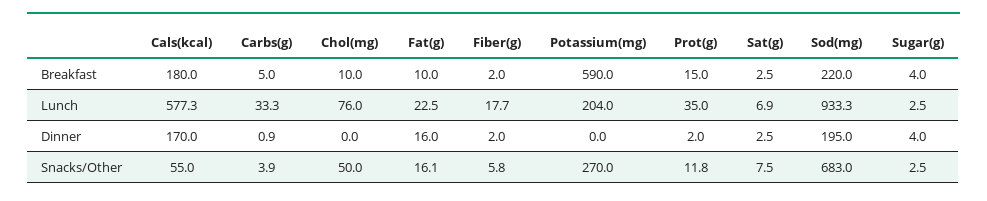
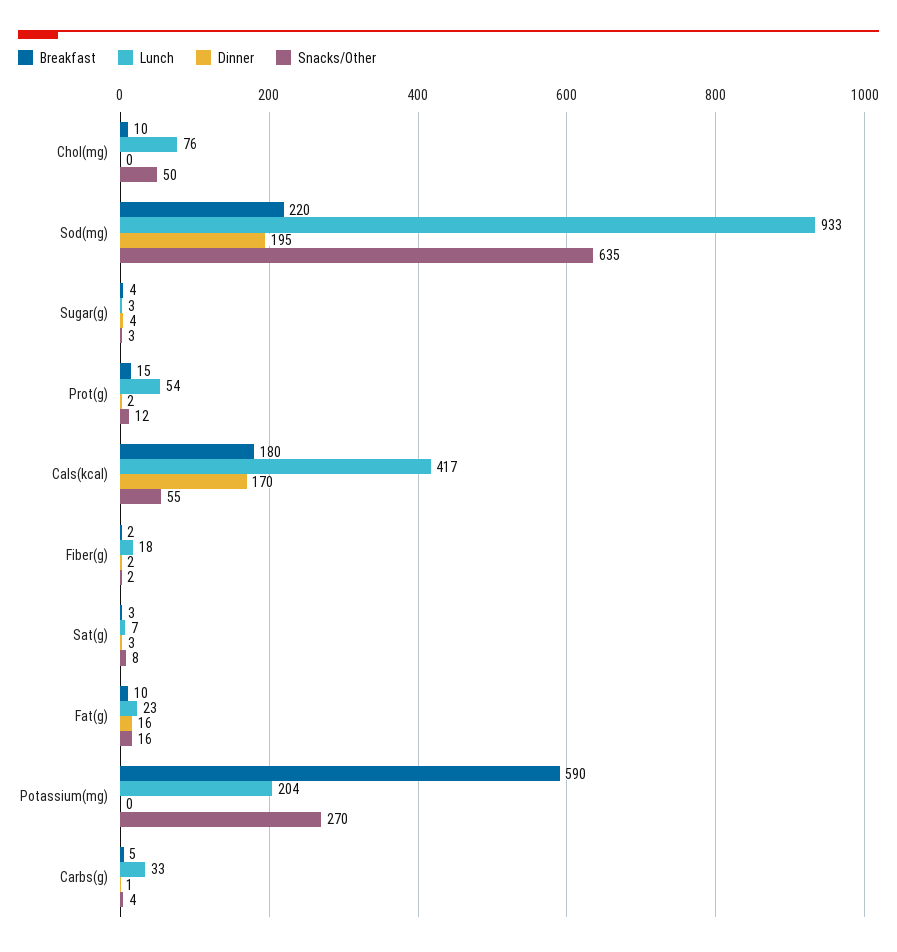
  {
    "Breakfast": {
      "Cals(kcal)": 180,
      "Carbs(g)": 5,
      "Chol(mg)": 10,
      "Fat(g)": 10,
      "Fiber(g)": 2,
      "Potassium(mg)": 590,
      "Prot(g)": 15,
      "Sat(g)": 2.5,
      "Sod(mg)": 220,
      "Sugar(g)": 4
    },
    "Lunch": {
-     "Cals(kcal)": 577.3,
+     "Cals(kcal)": 417,
      "Carbs(g)": 33.3,
      "Chol(mg)": 76,
      "Fat(g)": 22.5,
      "Fiber(g)": 17.7,
      "Potassium(mg)": 204,
-     "Prot(g)": 35,
+     "Prot(g)": 54,
      "Sat(g)": 6.9,
      "Sod(mg)": 933.3,
      "Sugar(g)": 2.5
    },
    "Dinner": {
      "Cals(kcal)": 170,
      "Carbs(g)": 0.9,
      "Chol(mg)": 0,
      "Fat(g)": 16,
      "Fiber(g)": 2,
      "Potassium(mg)": 0,
      "Prot(g)": 2,
      "Sat(g)": 2.5,
      "Sod(mg)": 195,
      "Sugar(g)": 4
    },
    "Snacks/Other": {
      "Cals(kcal)": 55,
      "Carbs(g)": 3.9,
      "Chol(mg)": 50,
      "Fat(g)": 16.1,
-     "Fiber(g)": 5.8,
+     "Fiber(g)": 2,
      "Potassium(mg)": 270,
      "Prot(g)": 11.8,
      "Sat(g)": 7.5,
-     "Sod(mg)": 683,
+     "Sod(mg)": 635,
      "Sugar(g)": 2.5
    }
  }

